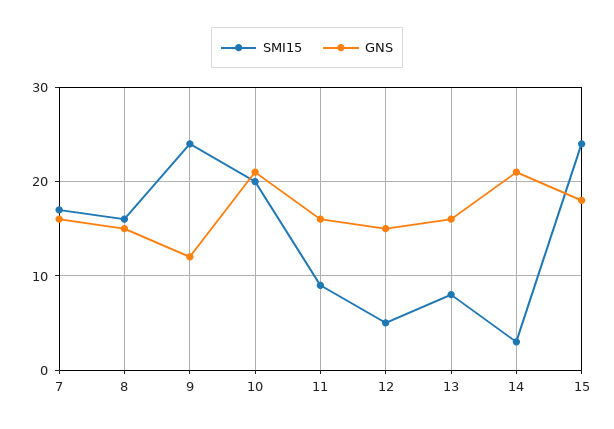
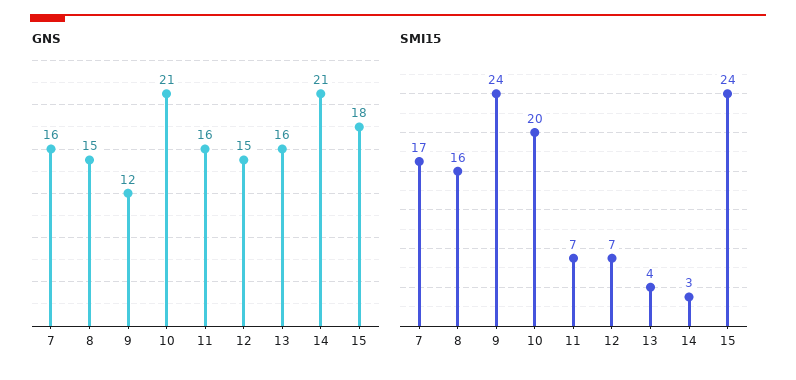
  {
    "SMI15": {
      "7": 17,
      "8": 16,
      "9": 24,
      "10": 20,
-     "11": 9,
+     "11": 7,
-     "12": 5,
+     "12": 7,
-     "13": 8,
+     "13": 4,
      "14": 3,
      "15": 24
    },
    "GNS": {
      "7": 16,
      "8": 15,
      "9": 12,
      "10": 21,
      "11": 16,
      "12": 15,
      "13": 16,
      "14": 21,
      "15": 18
    }
  }

